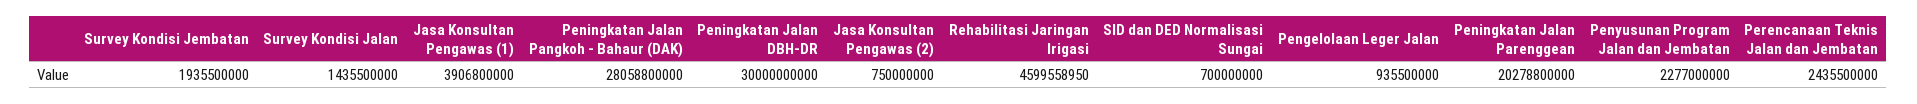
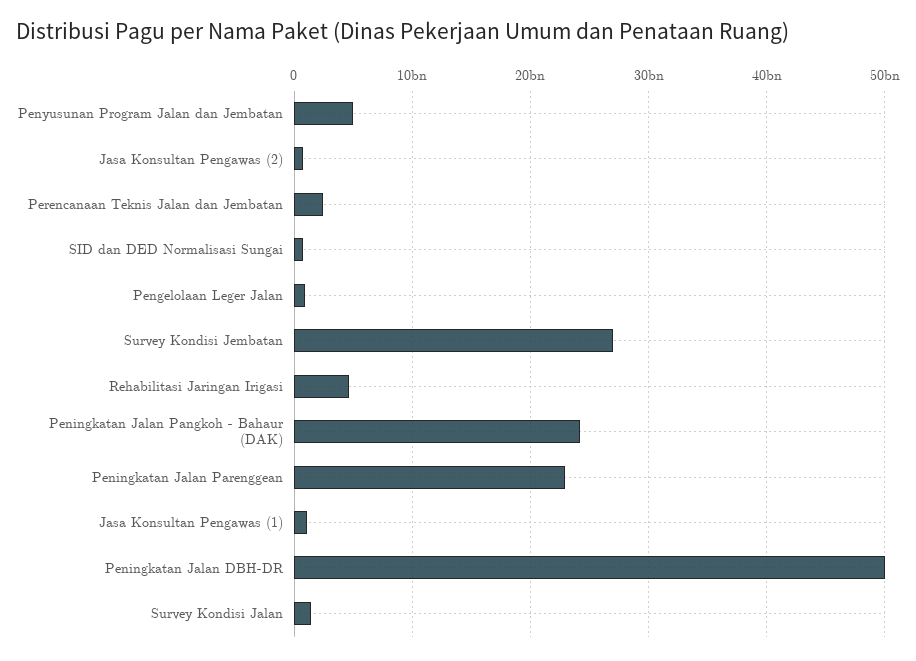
  {
-   "Survey Kondisi Jembatan": 1935500000,
+   "Survey Kondisi Jembatan": 27000000000,
    "Survey Kondisi Jalan": 1435500000,
-   "Jasa Konsultan Pengawas (1)": 3906800000,
+   "Jasa Konsultan Pengawas (1)": 1000000000,
-   "Peningkatan Jalan Pangkoh - Bahaur (DAK)": 28058800000,
+   "Peningkatan Jalan Pangkoh - Bahaur (DAK)": 24000000000,
-   "Peningkatan Jalan DBH-DR": 30000000000,
+   "Peningkatan Jalan DBH-DR": 50000000000,
    "Jasa Konsultan Pengawas (2)": 750000000,
    "Rehabilitasi Jaringan Irigasi": 4599558950,
    "SID dan DED Normalisasi Sungai": 700000000,
    "Pengelolaan Leger Jalan": 935500000,
-   "Peningkatan Jalan Parenggean": 20278800000,
+   "Peningkatan Jalan Parenggean": 23000000000,
-   "Penyusunan Program Jalan dan Jembatan": 2277000000,
+   "Penyusunan Program Jalan dan Jembatan": 5000000000,
    "Perencanaan Teknis Jalan dan Jembatan": 2435500000
  }

